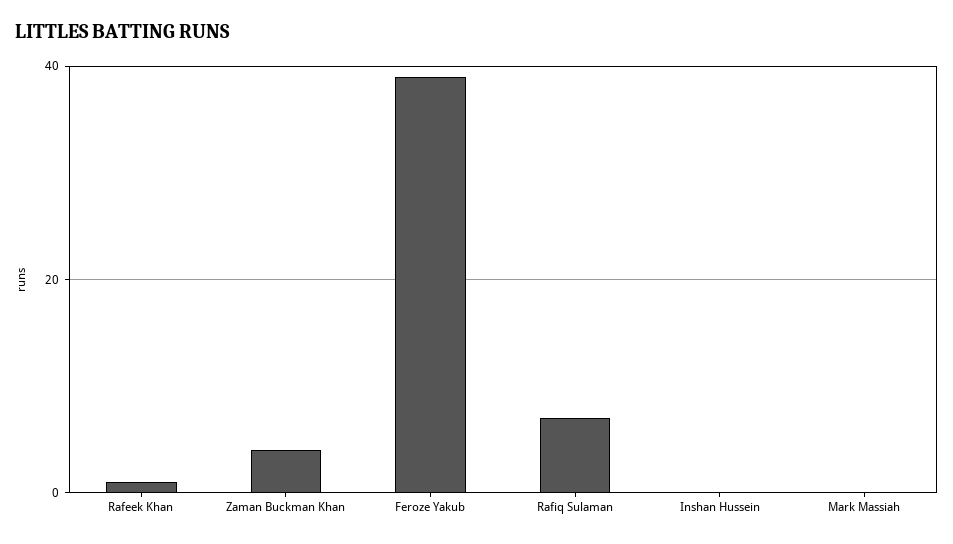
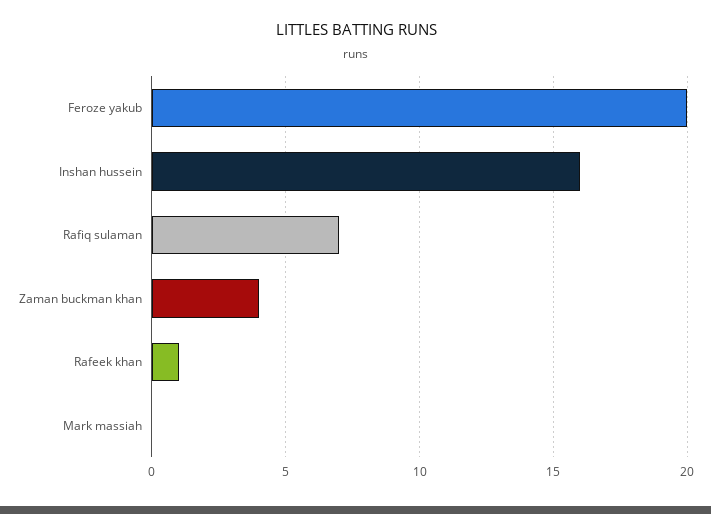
  {
    "Rafeek Khan": 1,
    "Zaman Buckman Khan": 4,
-   "Feroze Yakub": 40,
+   "Feroze Yakub": 20,
    "Rafiq Sulaman": 7,
-   "Inshan Hussein": 0,
+   "Inshan Hussein": 16,
    "Mark Massiah": 0
  }

